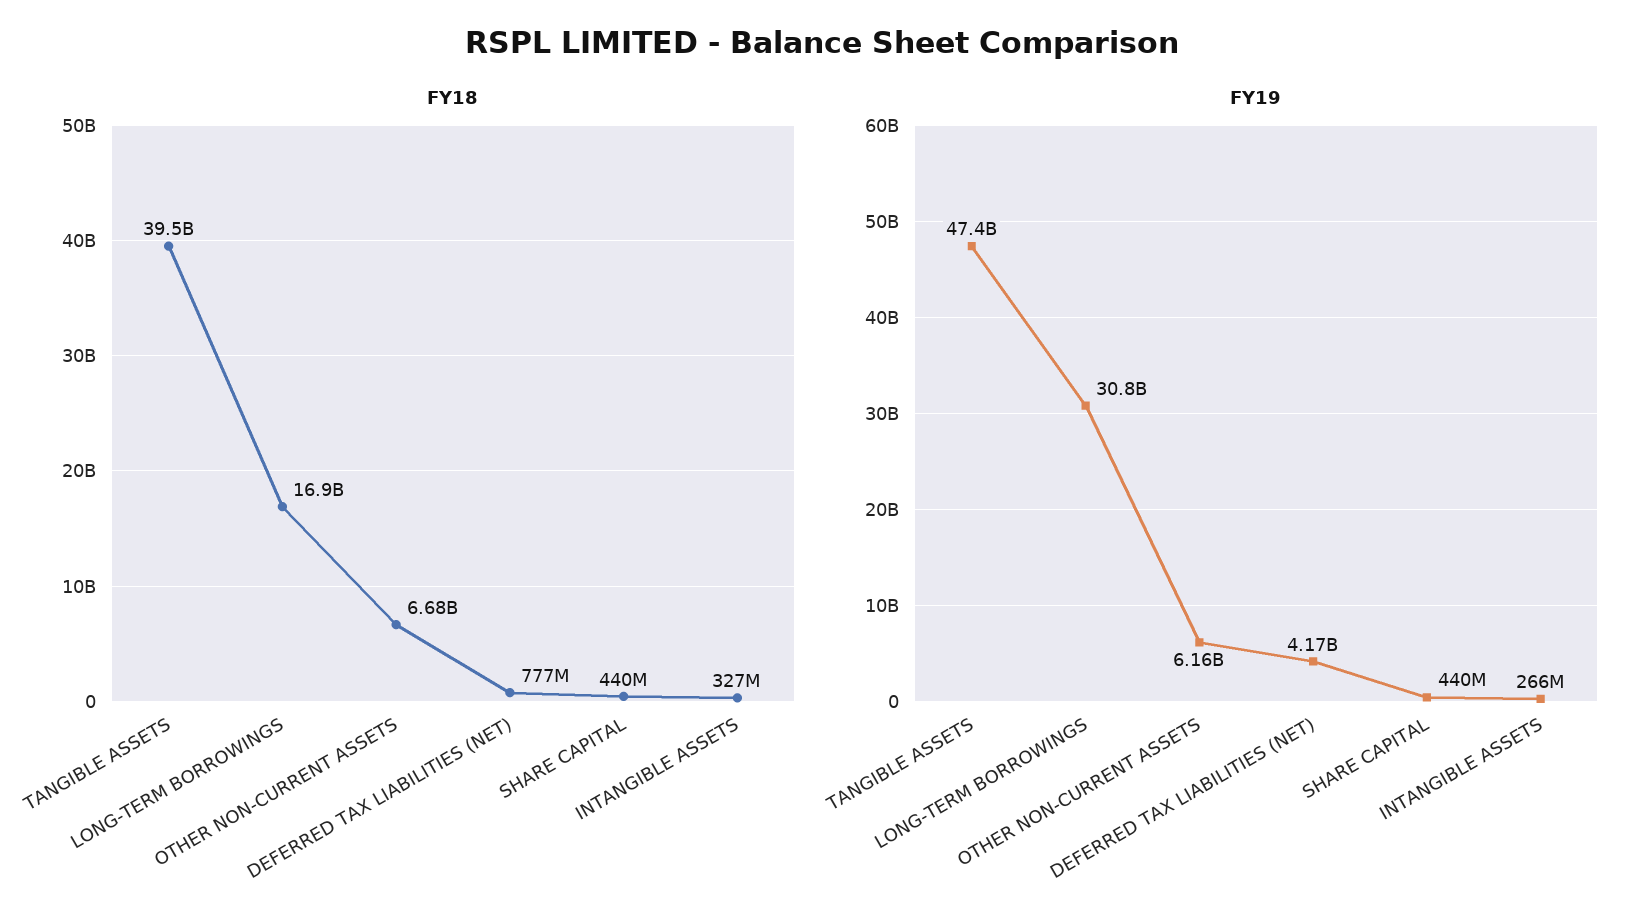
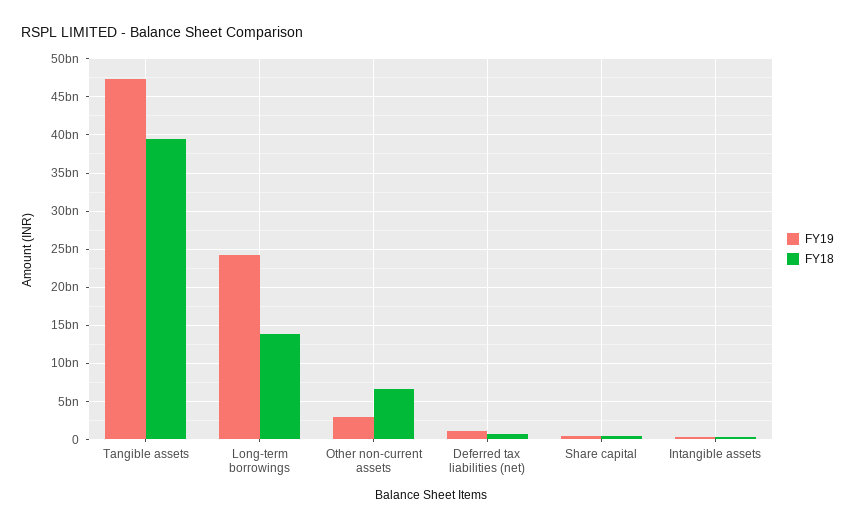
  {
    "FY18": {
      "TANGIBLE ASSETS": 39500000000,
-     "LONG-TERM BORROWINGS": 16900000000,
+     "LONG-TERM BORROWINGS": 14000000000,
      "OTHER NON-CURRENT ASSETS": 6680000000,
      "DEFERRED TAX LIABILITIES (NET)": 777000000,
      "SHARE CAPITAL": 440000000,
      "INTANGIBLE ASSETS": 327000000
    },
    "FY19": {
      "TANGIBLE ASSETS": 47400000000,
-     "LONG-TERM BORROWINGS": 30800000000,
+     "LONG-TERM BORROWINGS": 24000000000,
-     "OTHER NON-CURRENT ASSETS": 6160000000,
+     "OTHER NON-CURRENT ASSETS": 3000000000,
-     "DEFERRED TAX LIABILITIES (NET)": 4170000000,
+     "DEFERRED TAX LIABILITIES (NET)": 1000000000,
      "SHARE CAPITAL": 440000000,
      "INTANGIBLE ASSETS": 266000000
    }
  }

